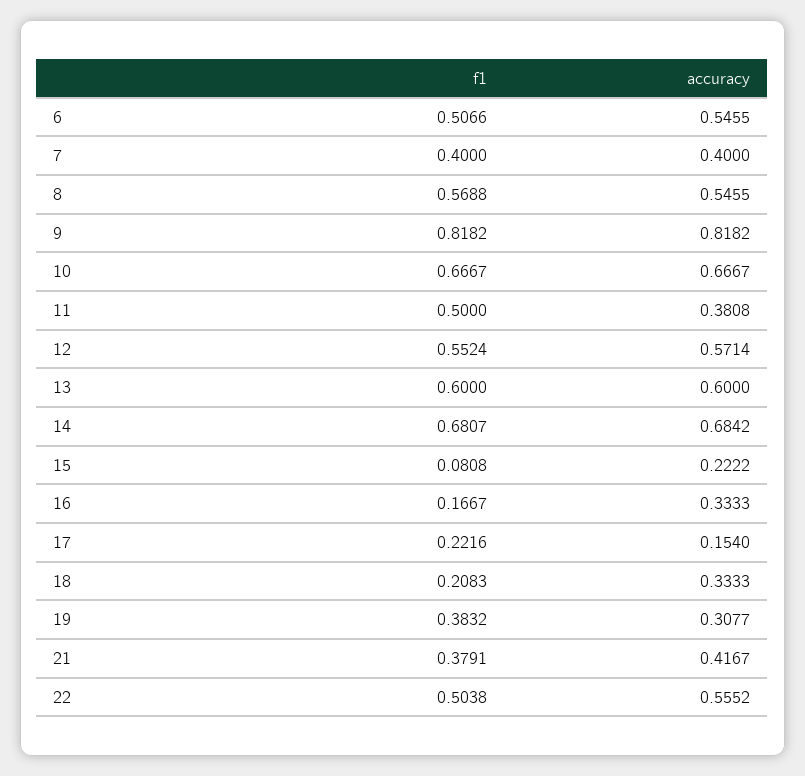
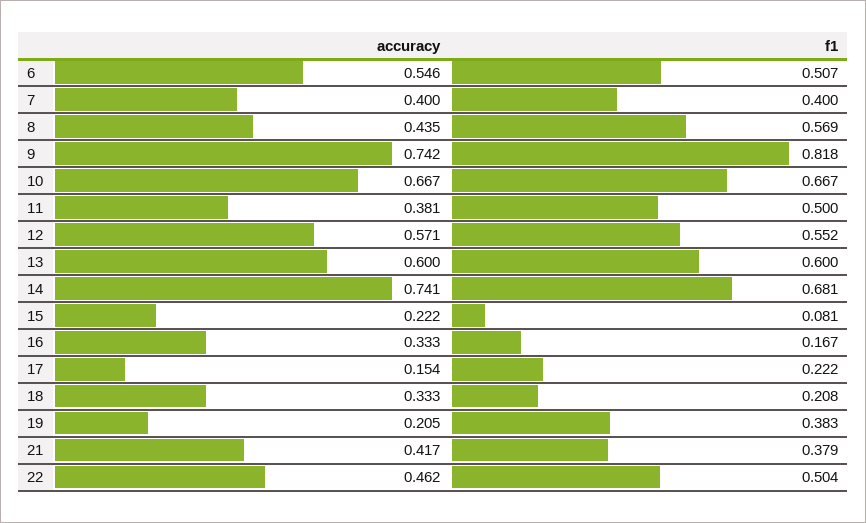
  {
    "f1": {
      "6": 0.5066,
      "7": 0.4,
      "8": 0.5688,
      "9": 0.8182,
      "10": 0.6667,
      "11": 0.5,
      "12": 0.5524,
      "13": 0.6,
      "14": 0.6807,
      "15": 0.0808,
      "16": 0.1667,
      "17": 0.2216,
      "18": 0.2083,
      "19": 0.3832,
      "21": 0.3791,
      "22": 0.5038
    },
    "accuracy": {
      "6": 0.5455,
      "7": 0.4,
-     "8": 0.5455,
+     "8": 0.435,
-     "9": 0.8182,
+     "9": 0.742,
      "10": 0.6667,
      "11": 0.3808,
      "12": 0.5714,
      "13": 0.6,
-     "14": 0.6842,
+     "14": 0.741,
      "15": 0.2222,
      "16": 0.3333,
      "17": 0.154,
      "18": 0.3333,
-     "19": 0.3077,
+     "19": 0.205,
      "21": 0.4167,
-     "22": 0.5552
+     "22": 0.462
    }
  }

